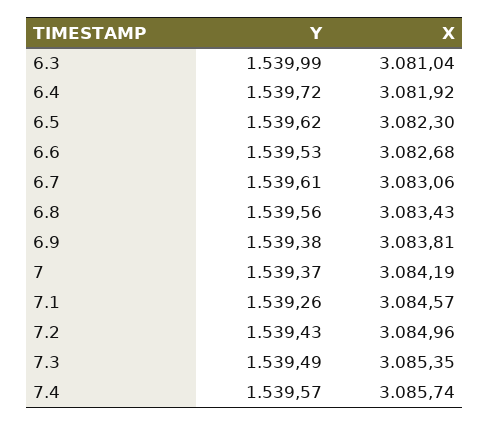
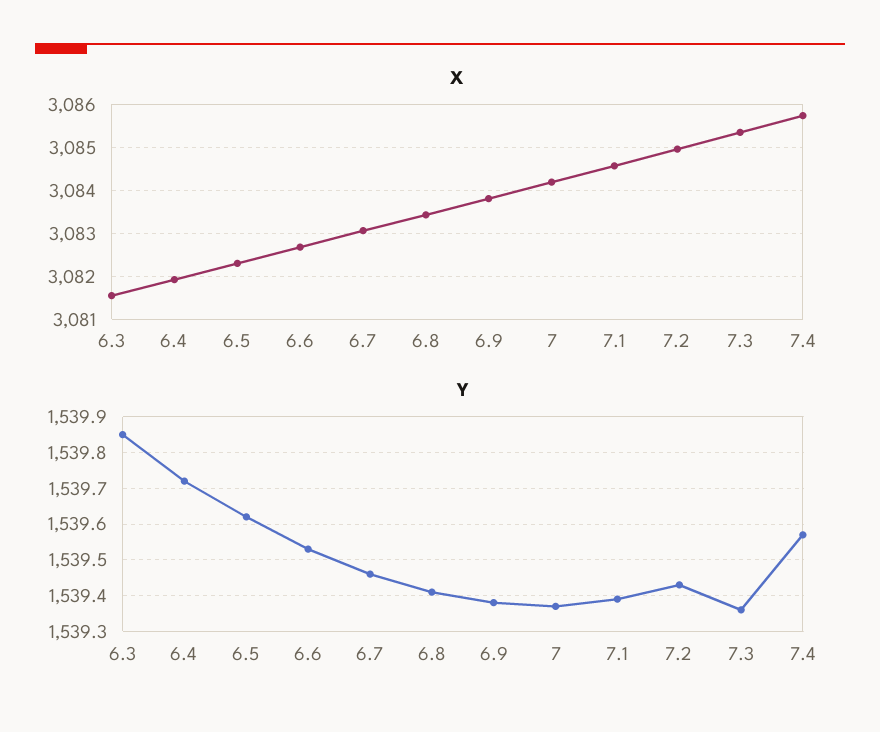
  {
    "Y": {
-     "6.3": 1539.99,
+     "6.3": 1539.85,
      "6.4": 1539.72,
      "6.5": 1539.62,
      "6.6": 1539.53,
-     "6.7": 1539.61,
+     "6.7": 1539.45,
-     "6.8": 1539.56,
+     "6.8": 1539.4,
      "6.9": 1539.38,
      "7": 1539.37,
-     "7.1": 1539.26,
+     "7.1": 1539.4,
      "7.2": 1539.43,
-     "7.3": 1539.49,
+     "7.3": 1539.35,
      "7.4": 1539.57
    },
    "X": {
-     "6.3": 3081.04,
+     "6.3": 3081.6,
      "6.4": 3081.92,
      "6.5": 3082.3,
      "6.6": 3082.68,
      "6.7": 3083.06,
      "6.8": 3083.43,
      "6.9": 3083.81,
      "7": 3084.19,
      "7.1": 3084.57,
      "7.2": 3084.96,
      "7.3": 3085.35,
      "7.4": 3085.74
    }
  }

